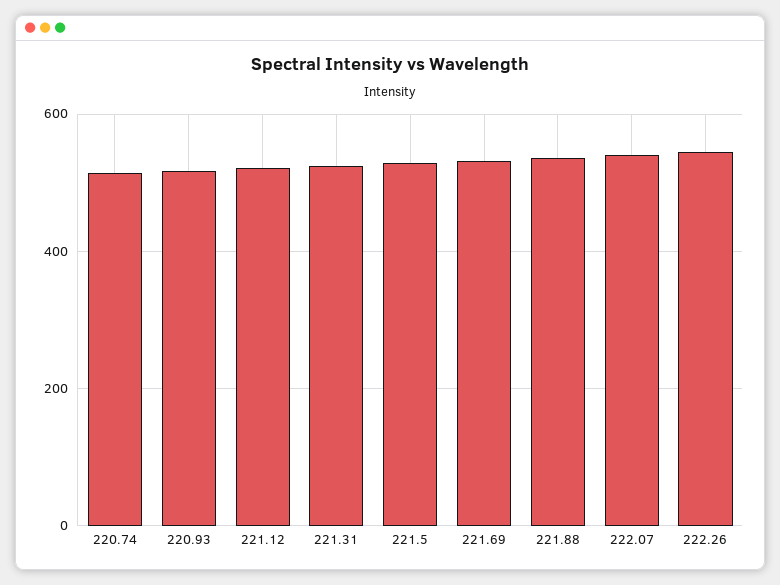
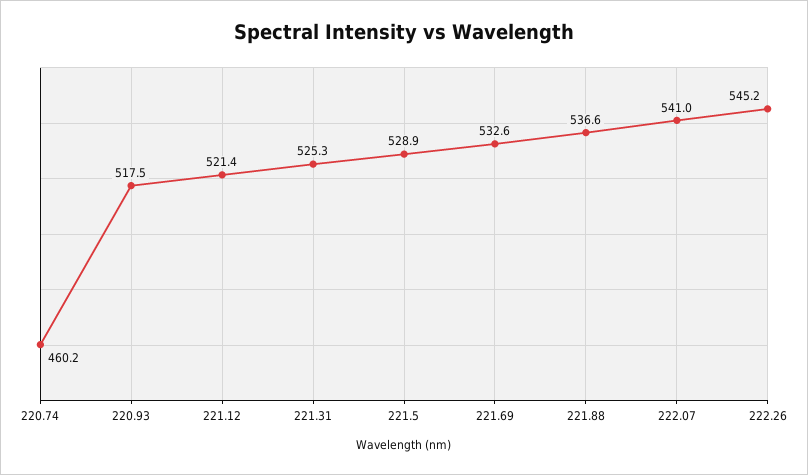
  {
-   "220.74": 520,
+   "220.74": 460.2,
    "220.93": 517.5,
    "221.12": 521.4,
    "221.31": 525.3,
    "221.5": 528.9,
    "221.69": 532.6,
    "221.88": 536.6,
    "222.07": 541,
    "222.26": 545.2
  }

